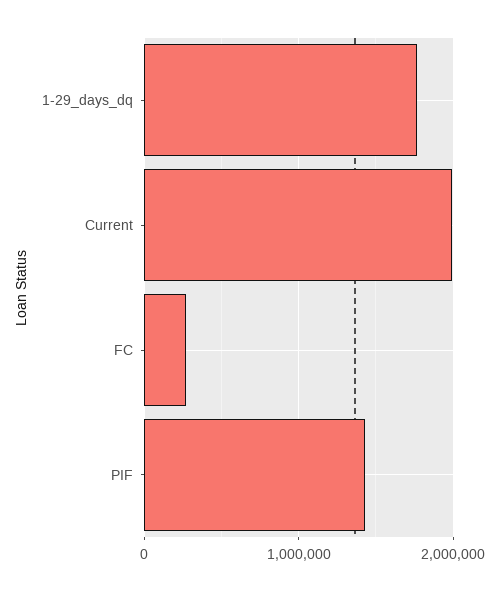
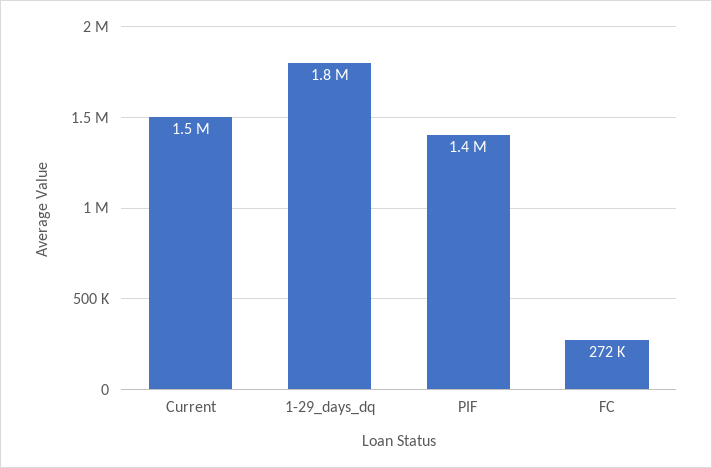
  {
    "1-29_days_dq": 1800000,
-   "Current": 2000000,
+   "Current": 1500000,
    "FC": 272000,
    "PIF": 1400000
  }

